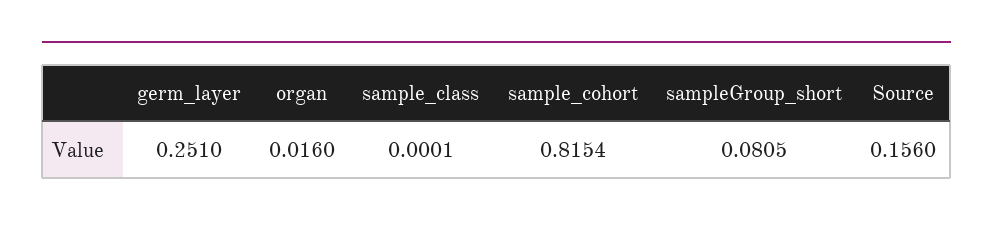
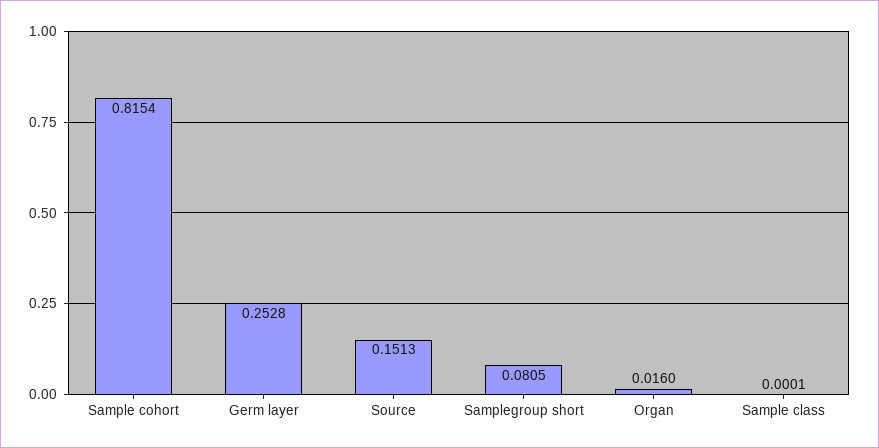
  {
-   "germ_layer": 0.251,
+   "germ_layer": 0.2528,
    "organ": 0.016,
    "sample_class": 0.0001,
    "sample_cohort": 0.8154,
    "sampleGroup_short": 0.0805,
-   "Source": 0.156
+   "Source": 0.1513
  }

